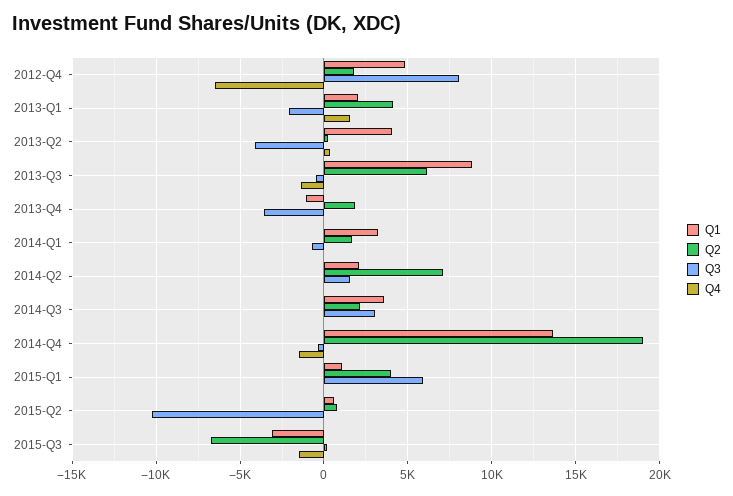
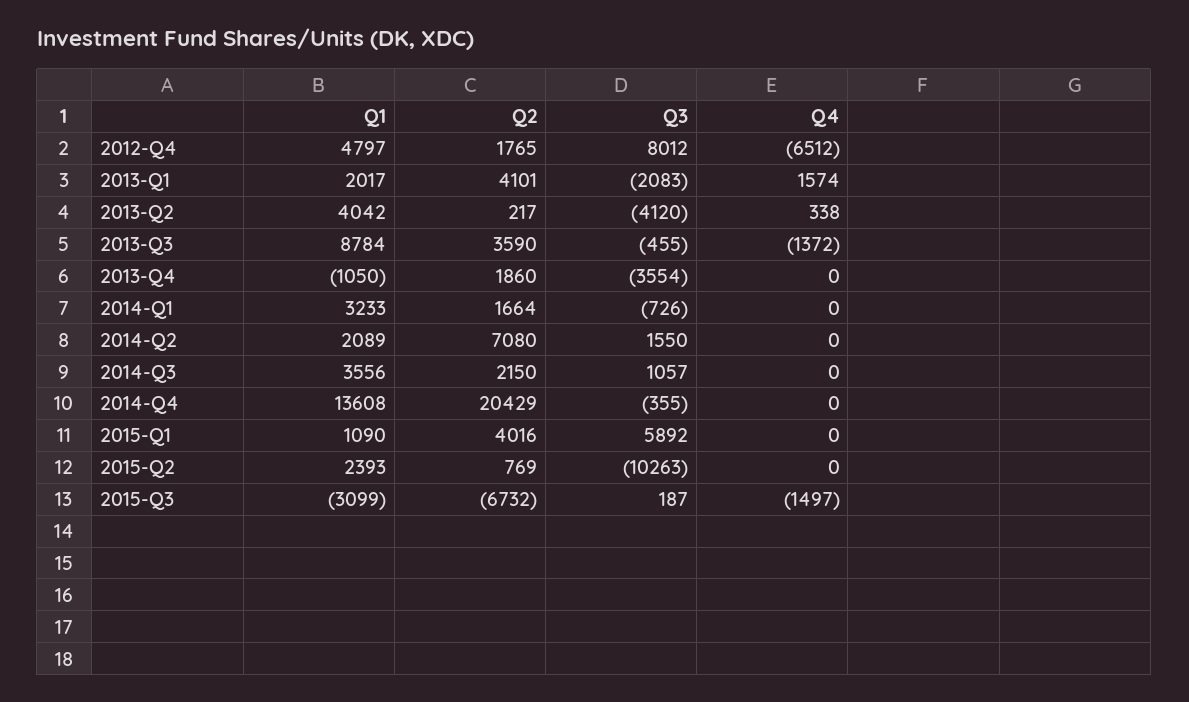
  {
    "Q1": {
      "2012-Q4": 4797,
      "2013-Q1": 2017,
      "2013-Q2": 4042,
      "2013-Q3": 8784,
      "2013-Q4": -1050,
      "2014-Q1": 3233,
      "2014-Q2": 2089,
      "2014-Q3": 3556,
      "2014-Q4": 13608,
      "2015-Q1": 1090,
-     "2015-Q2": 500,
+     "2015-Q2": 2393,
      "2015-Q3": -3099
    },
    "Q2": {
      "2012-Q4": 1765,
      "2013-Q1": 4101,
      "2013-Q2": 217,
-     "2013-Q3": 6000,
+     "2013-Q3": 3590,
      "2013-Q4": 1860,
      "2014-Q1": 1664,
      "2014-Q2": 7080,
      "2014-Q3": 2150,
-     "2014-Q4": 19000,
+     "2014-Q4": 20429,
      "2015-Q1": 4016,
      "2015-Q2": 769,
      "2015-Q3": -6732
    },
    "Q3": {
      "2012-Q4": 8012,
      "2013-Q1": -2083,
      "2013-Q2": -4120,
      "2013-Q3": -455,
      "2013-Q4": -3554,
      "2014-Q1": -726,
      "2014-Q2": 1550,
-     "2014-Q3": 3000,
+     "2014-Q3": 1057,
      "2014-Q4": -355,
      "2015-Q1": 5892,
      "2015-Q2": -10263,
      "2015-Q3": 187
    },
    "Q4": {
      "2012-Q4": -6512,
      "2013-Q1": 1574,
      "2013-Q2": 338,
      "2013-Q3": -1372,
      "2013-Q4": 0,
      "2014-Q1": 0,
      "2014-Q2": 0,
      "2014-Q3": 0,
-     "2014-Q4": -1500,
+     "2014-Q4": 0,
      "2015-Q1": 0,
      "2015-Q2": 0,
      "2015-Q3": -1497
    }
  }

